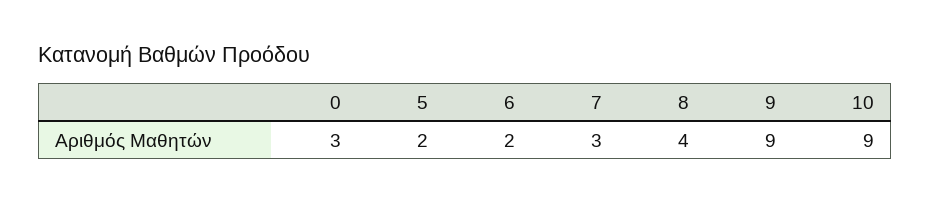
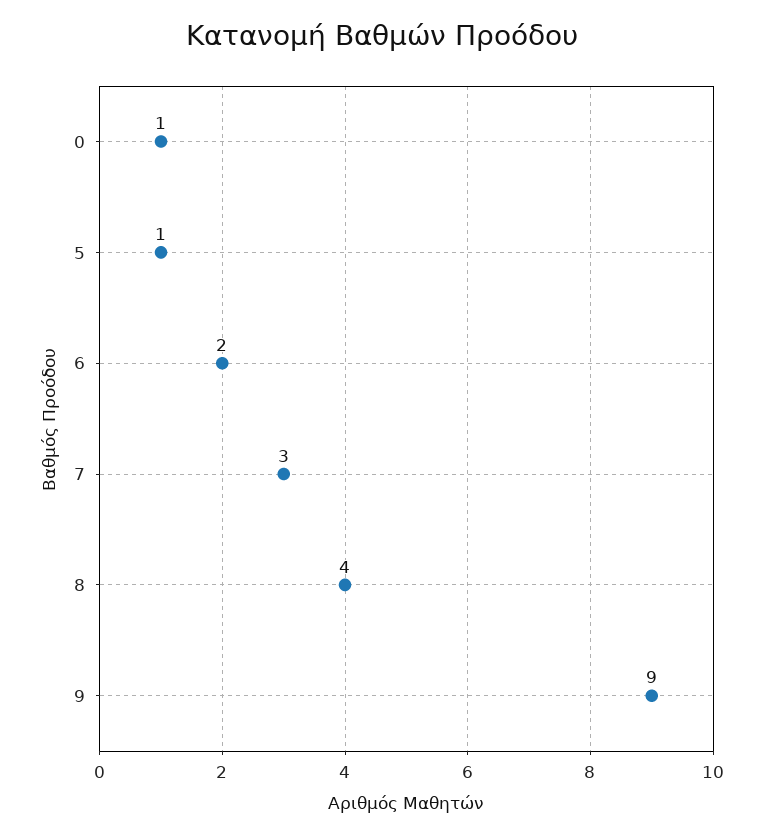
  {
-   "0": 3,
+   "0": 1,
-   "5": 2,
+   "5": 1,
    "6": 2,
    "7": 3,
    "8": 4,
-   "9": 9,
+   "9": 9
-   "10": 9
  }

